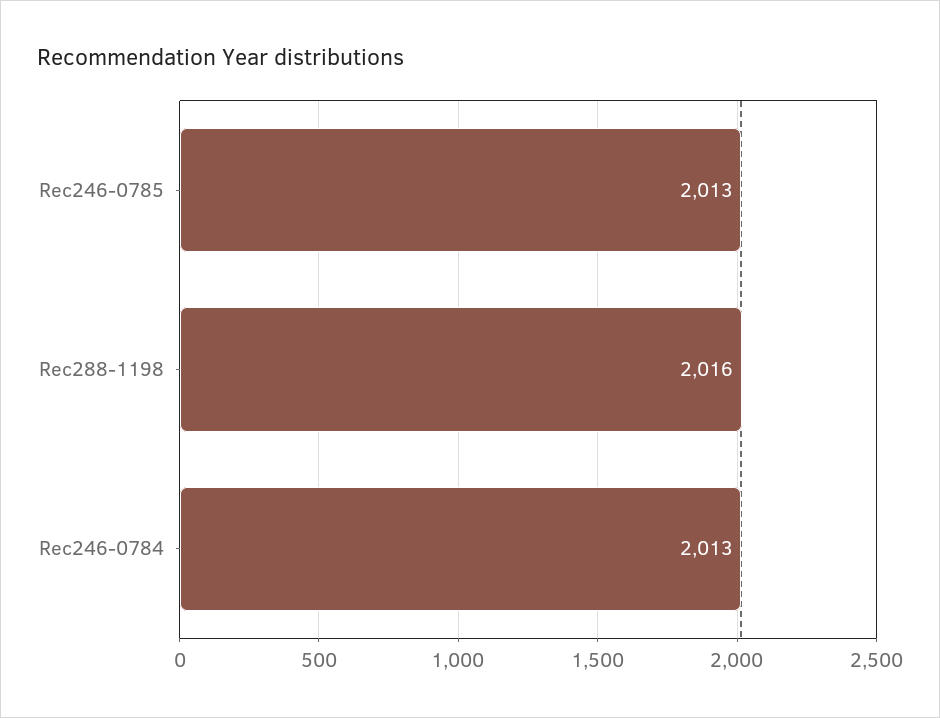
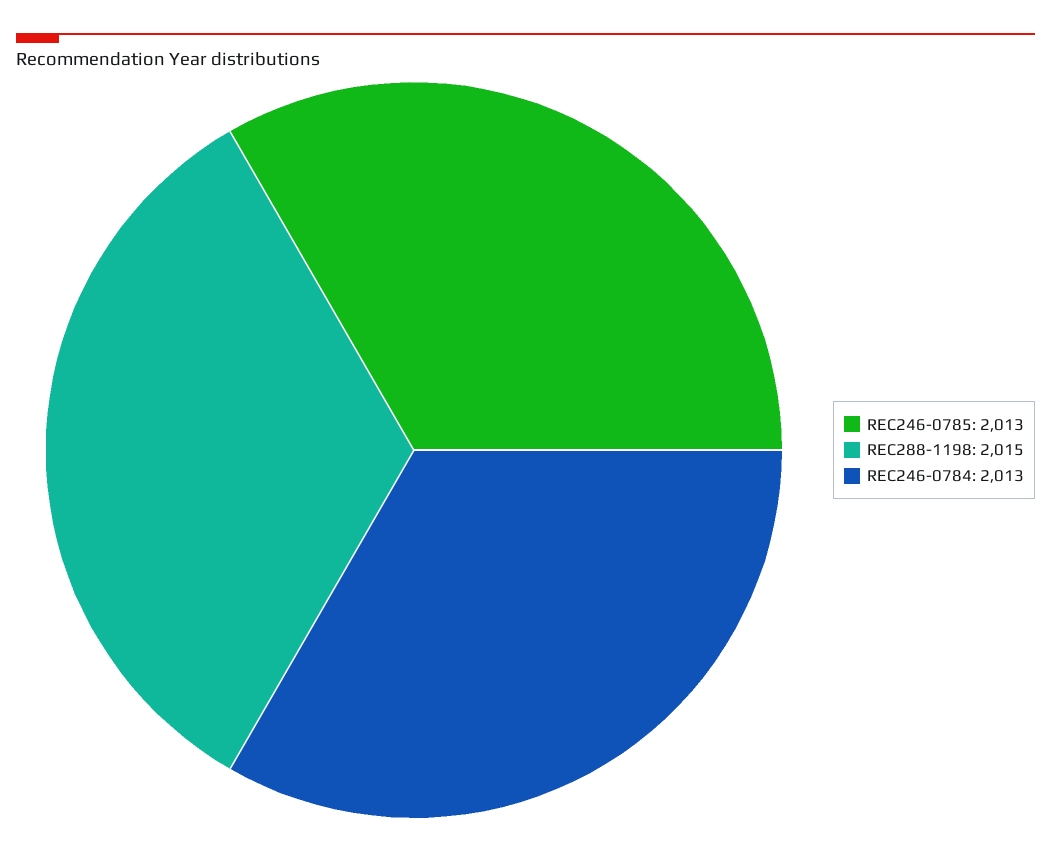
  {
    "Rec246-0785": 2013,
-   "Rec288-1198": 2016,
+   "Rec288-1198": 2015,
    "Rec246-0784": 2013
  }

